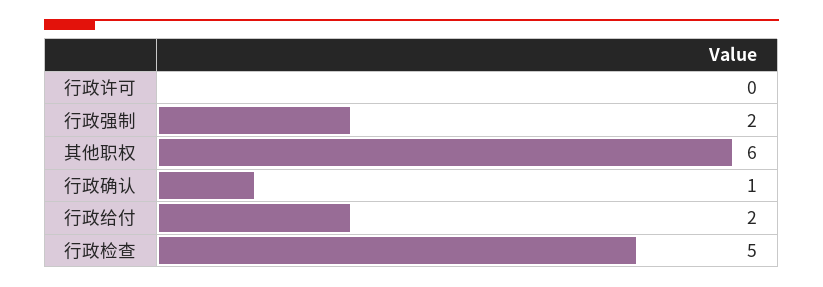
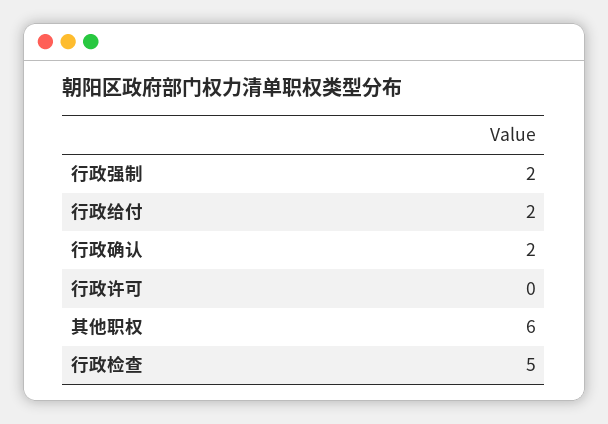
  {
    "行政许可": 0,
    "行政强制": 2,
    "其他职权": 6,
-   "行政确认": 1,
+   "行政确认": 2,
    "行政给付": 2,
    "行政检查": 5
  }

